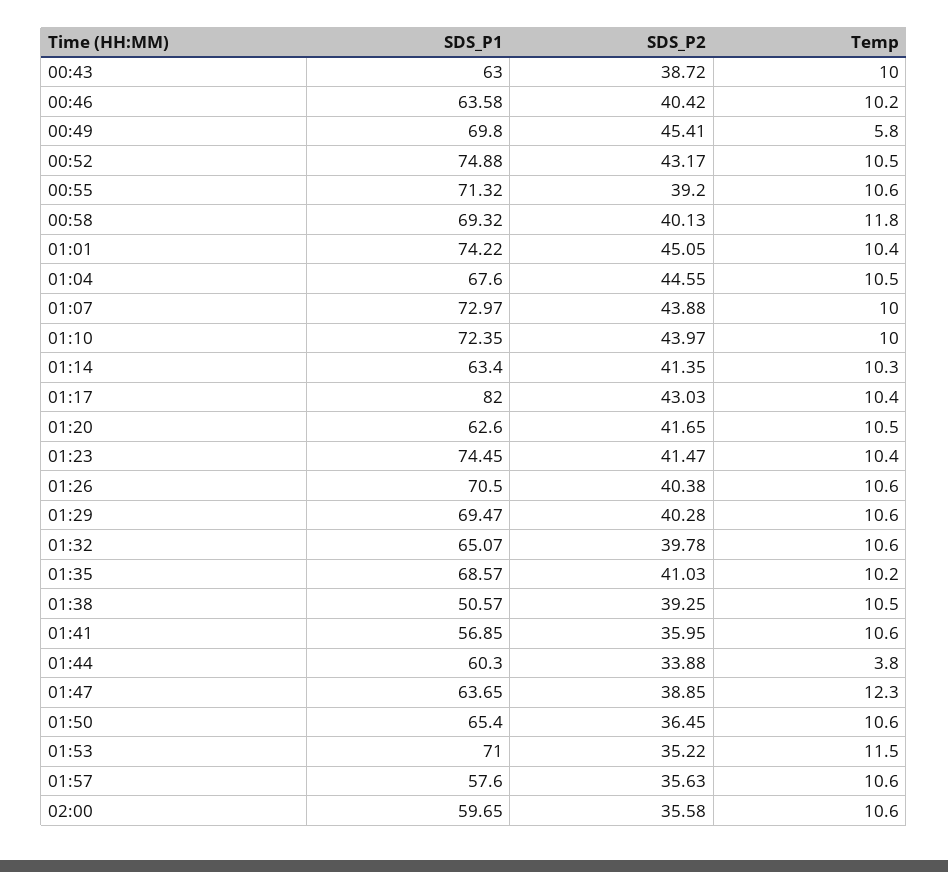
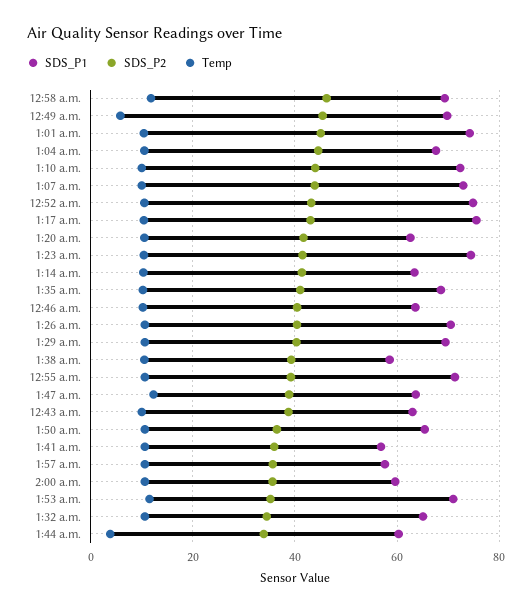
  {
    "SDS_P1": {
      "00:43": 63,
      "00:46": 63.58,
      "00:49": 69.8,
      "00:52": 74.88,
      "00:55": 71.32,
      "00:58": 69.32,
      "01:01": 74.22,
      "01:04": 67.6,
      "01:07": 72.97,
      "01:10": 72.35,
      "01:14": 63.4,
-     "01:17": 82,
+     "01:17": 76,
      "01:20": 62.6,
      "01:23": 74.45,
      "01:26": 70.5,
      "01:29": 69.47,
      "01:32": 65.07,
      "01:35": 68.57,
-     "01:38": 50.57,
+     "01:38": 58,
      "01:41": 56.85,
      "01:44": 60.3,
      "01:47": 63.65,
      "01:50": 65.4,
      "01:53": 71,
      "01:57": 57.6,
      "02:00": 59.65
    },
    "SDS_P2": {
      "00:43": 38.72,
      "00:46": 40.42,
      "00:49": 45.41,
      "00:52": 43.17,
      "00:55": 39.2,
-     "00:58": 40.13,
+     "00:58": 46,
      "01:01": 45.05,
      "01:04": 44.55,
      "01:07": 43.88,
      "01:10": 43.97,
      "01:14": 41.35,
      "01:17": 43.03,
      "01:20": 41.65,
      "01:23": 41.47,
      "01:26": 40.38,
      "01:29": 40.28,
-     "01:32": 39.78,
+     "01:32": 34,
      "01:35": 41.03,
      "01:38": 39.25,
      "01:41": 35.95,
      "01:44": 33.88,
      "01:47": 38.85,
      "01:50": 36.45,
      "01:53": 35.22,
      "01:57": 35.63,
      "02:00": 35.58
    },
    "Temp": {
      "00:43": 10,
      "00:46": 10.2,
      "00:49": 5.8,
      "00:52": 10.5,
      "00:55": 10.6,
      "00:58": 11.8,
      "01:01": 10.4,
      "01:04": 10.5,
      "01:07": 10,
      "01:10": 10,
      "01:14": 10.3,
      "01:17": 10.4,
      "01:20": 10.5,
      "01:23": 10.4,
      "01:26": 10.6,
      "01:29": 10.6,
      "01:32": 10.6,
      "01:35": 10.2,
      "01:38": 10.5,
      "01:41": 10.6,
      "01:44": 3.8,
      "01:47": 12.3,
      "01:50": 10.6,
      "01:53": 11.5,
      "01:57": 10.6,
      "02:00": 10.6
    }
  }

